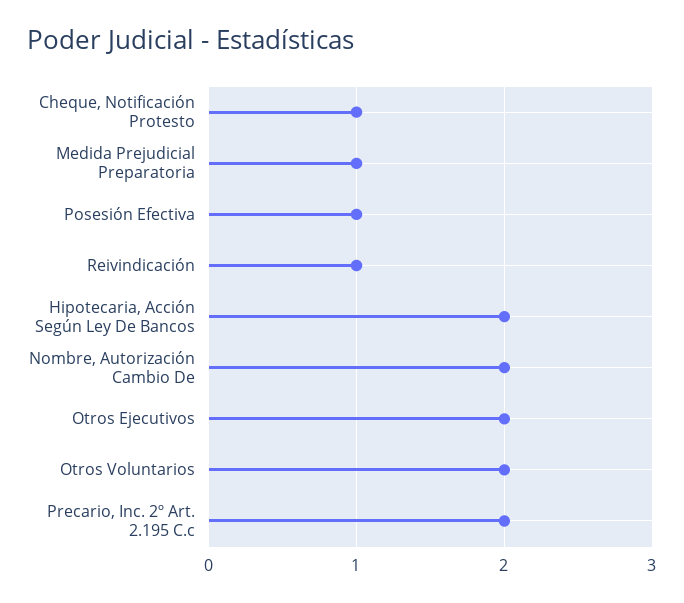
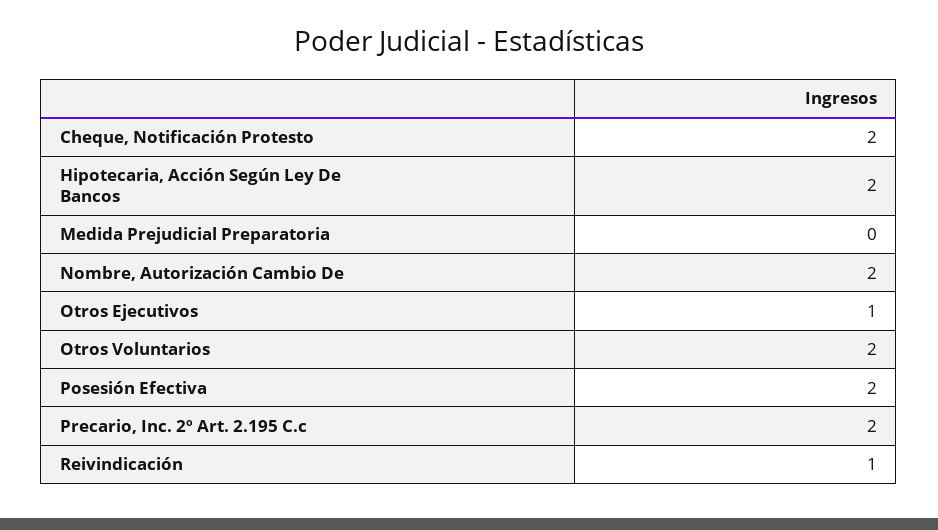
  {
-   "Cheque, Notificación Protesto": 1,
+   "Cheque, Notificación Protesto": 2,
-   "Medida Prejudicial Preparatoria": 1,
+   "Medida Prejudicial Preparatoria": 0,
-   "Posesión Efectiva": 1,
+   "Posesión Efectiva": 2,
    "Reivindicación": 1,
    "Hipotecaria, Acción Según Ley De Bancos": 2,
    "Nombre, Autorización Cambio De": 2,
-   "Otros Ejecutivos": 2,
+   "Otros Ejecutivos": 1,
    "Otros Voluntarios": 2,
    "Precario, Inc. 2º Art. 2.195 C.c": 2
  }

